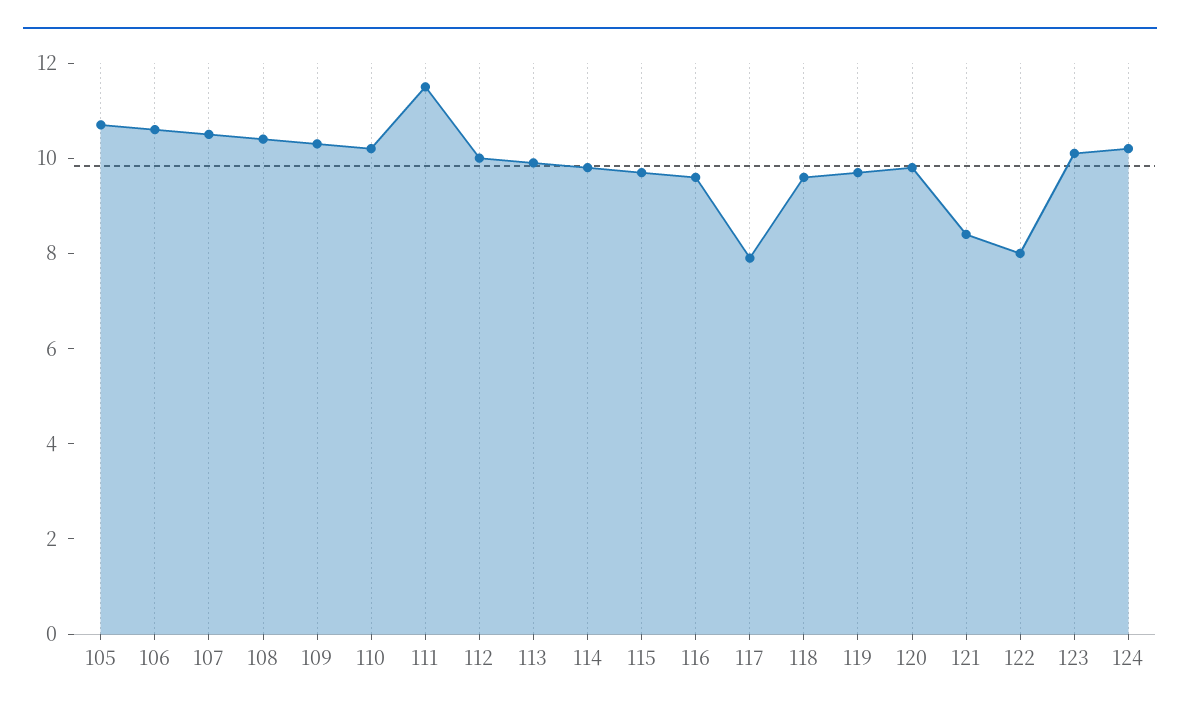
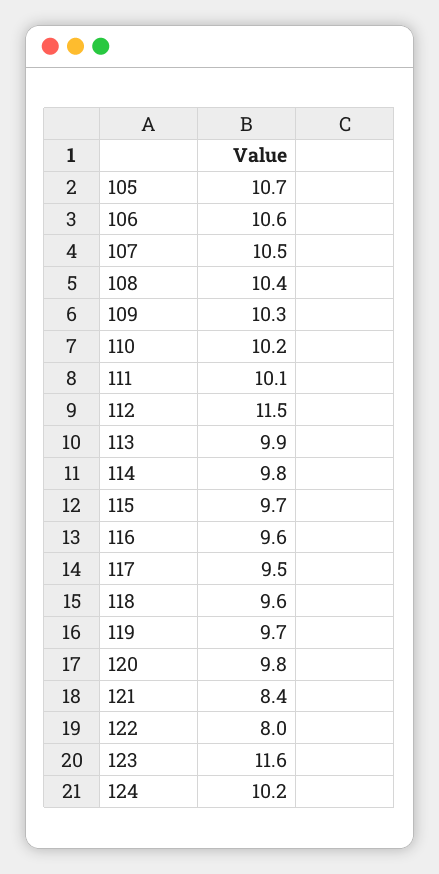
  {
    "105": 10.7,
    "106": 10.6,
    "107": 10.5,
    "108": 10.4,
    "109": 10.3,
    "110": 10.2,
-   "111": 11.5,
+   "111": 10.1,
-   "112": 10,
+   "112": 11.5,
    "113": 9.9,
    "114": 9.8,
    "115": 9.7,
    "116": 9.6,
-   "117": 8,
+   "117": 9.5,
    "118": 9.6,
    "119": 9.7,
    "120": 9.8,
    "121": 8.4,
    "122": 8,
-   "123": 10,
+   "123": 11.6,
    "124": 10.2
  }

